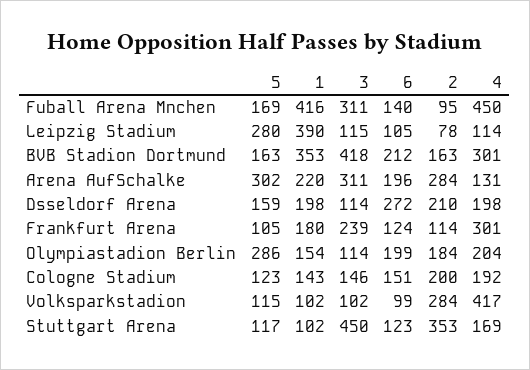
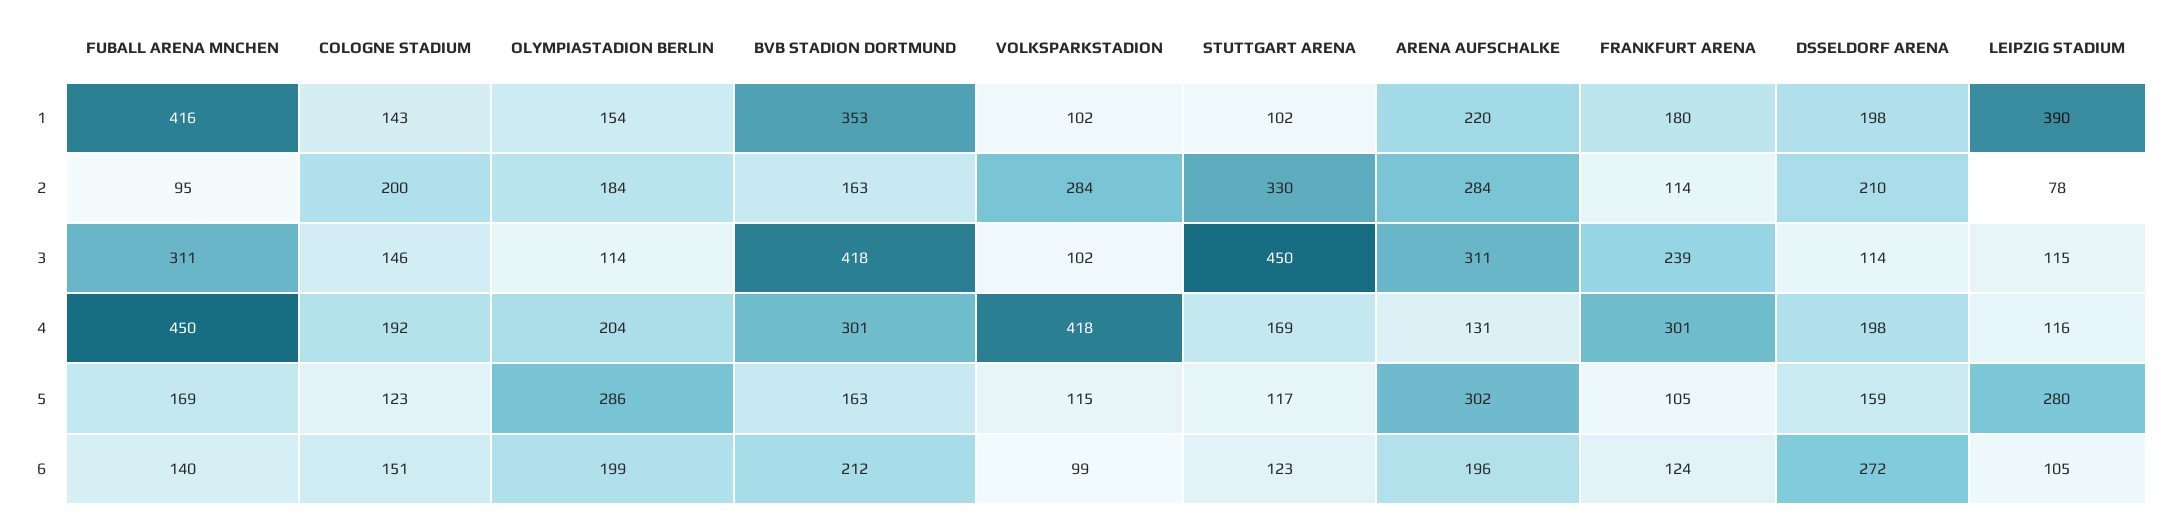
  {
    "5": {
      "Fuball Arena Mnchen": 169,
      "Leipzig Stadium": 280,
      "BVB Stadion Dortmund": 163,
      "Arena AufSchalke": 302,
      "Dsseldorf Arena": 159,
      "Frankfurt Arena": 105,
      "Olympiastadion Berlin": 286,
      "Cologne Stadium": 123,
      "Volksparkstadion": 115,
      "Stuttgart Arena": 117
    },
    "1": {
      "Fuball Arena Mnchen": 416,
      "Leipzig Stadium": 390,
      "BVB Stadion Dortmund": 353,
      "Arena AufSchalke": 220,
      "Dsseldorf Arena": 198,
      "Frankfurt Arena": 180,
      "Olympiastadion Berlin": 154,
      "Cologne Stadium": 143,
      "Volksparkstadion": 102,
      "Stuttgart Arena": 102
    },
    "3": {
      "Fuball Arena Mnchen": 311,
      "Leipzig Stadium": 115,
      "BVB Stadion Dortmund": 418,
      "Arena AufSchalke": 311,
      "Dsseldorf Arena": 114,
      "Frankfurt Arena": 239,
      "Olympiastadion Berlin": 114,
      "Cologne Stadium": 146,
      "Volksparkstadion": 102,
      "Stuttgart Arena": 450
    },
    "6": {
      "Fuball Arena Mnchen": 140,
      "Leipzig Stadium": 105,
      "BVB Stadion Dortmund": 212,
      "Arena AufSchalke": 196,
      "Dsseldorf Arena": 272,
      "Frankfurt Arena": 124,
      "Olympiastadion Berlin": 199,
      "Cologne Stadium": 151,
      "Volksparkstadion": 99,
      "Stuttgart Arena": 123
    },
    "2": {
      "Fuball Arena Mnchen": 95,
      "Leipzig Stadium": 78,
      "BVB Stadion Dortmund": 163,
      "Arena AufSchalke": 284,
      "Dsseldorf Arena": 210,
      "Frankfurt Arena": 114,
      "Olympiastadion Berlin": 184,
      "Cologne Stadium": 200,
      "Volksparkstadion": 284,
-     "Stuttgart Arena": 353
+     "Stuttgart Arena": 330
    },
    "4": {
      "Fuball Arena Mnchen": 450,
-     "Leipzig Stadium": 114,
+     "Leipzig Stadium": 116,
      "BVB Stadion Dortmund": 301,
      "Arena AufSchalke": 131,
      "Dsseldorf Arena": 198,
      "Frankfurt Arena": 301,
      "Olympiastadion Berlin": 204,
      "Cologne Stadium": 192,
-     "Volksparkstadion": 417,
+     "Volksparkstadion": 418,
      "Stuttgart Arena": 169
    }
  }

